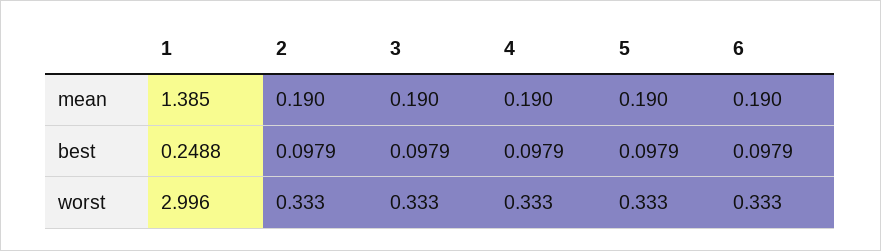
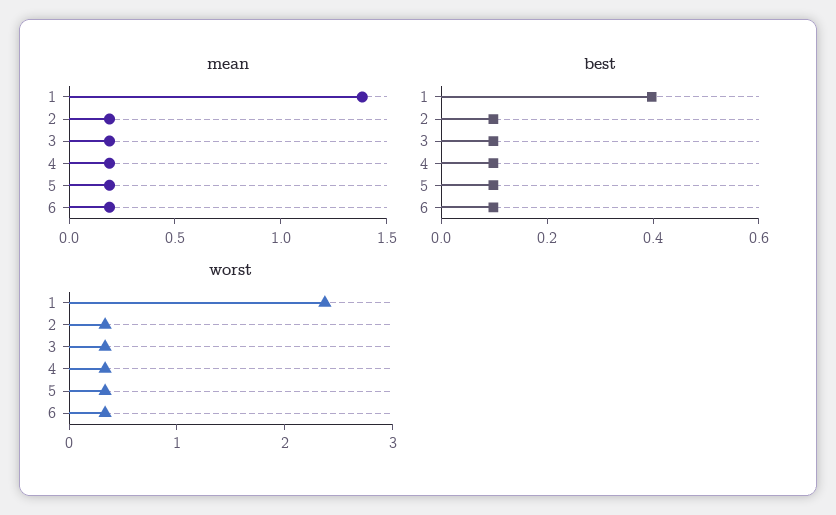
  {
    "mean": {
      "1": 1.385,
      "2": 0.19,
      "3": 0.19,
      "4": 0.19,
      "5": 0.19,
      "6": 0.19
    },
    "best": {
-     "1": 0.2488,
+     "1": 0.4,
      "2": 0.0979,
      "3": 0.0979,
      "4": 0.0979,
      "5": 0.0979,
      "6": 0.0979
    },
    "worst": {
-     "1": 2.996,
+     "1": 2.4,
      "2": 0.333,
      "3": 0.333,
      "4": 0.333,
      "5": 0.333,
      "6": 0.333
    }
  }

